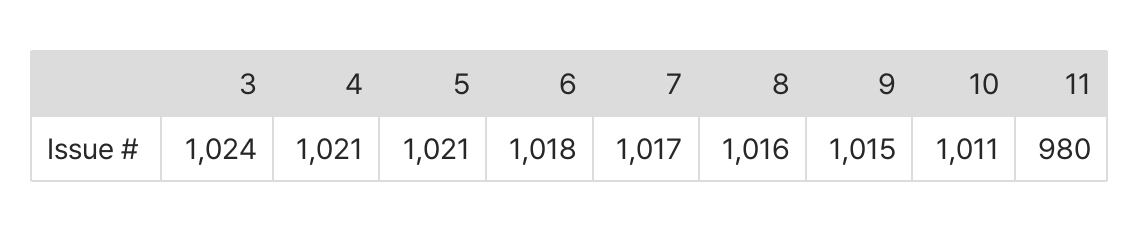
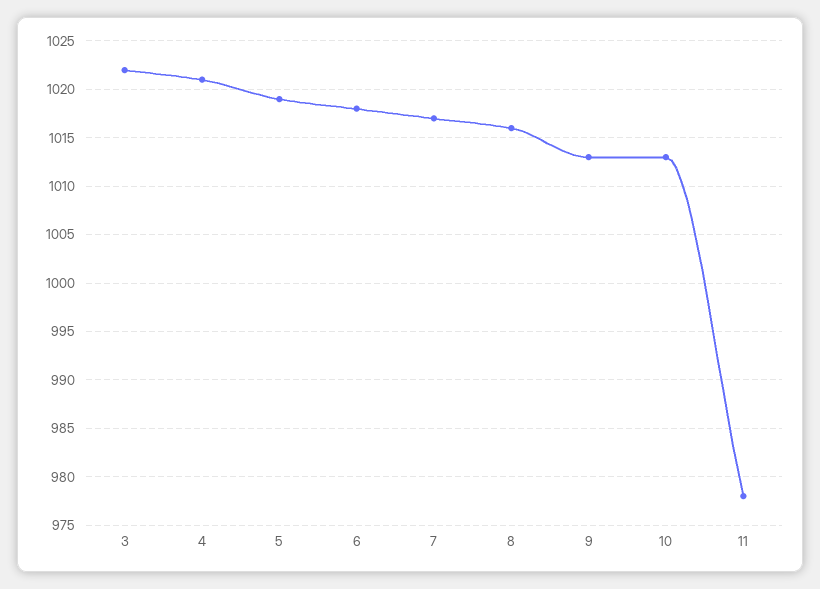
  {
-   "3": 1024,
+   "3": 1022,
    "4": 1021,
-   "5": 1021,
+   "5": 1019,
    "6": 1018,
    "7": 1017,
    "8": 1016,
-   "9": 1015,
+   "9": 1013,
-   "10": 1011,
+   "10": 1013,
-   "11": 980
+   "11": 978
  }

